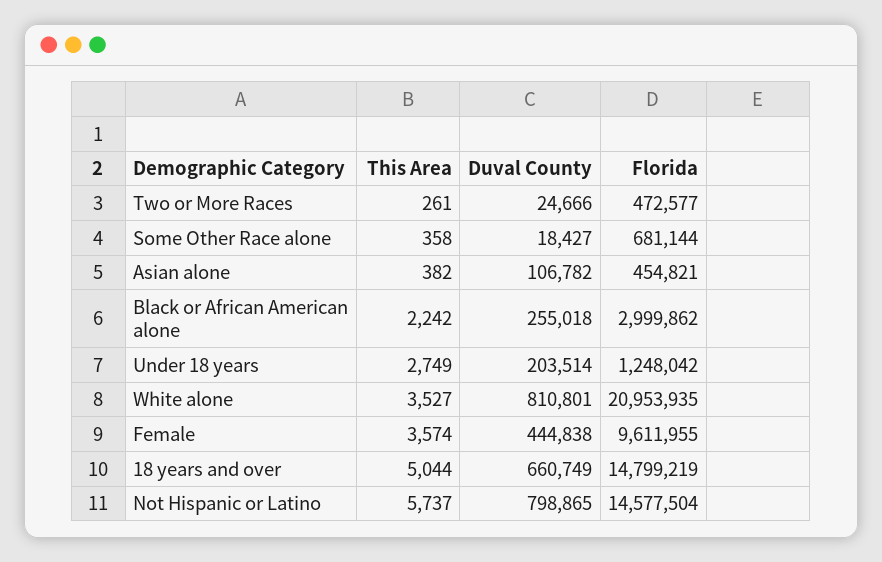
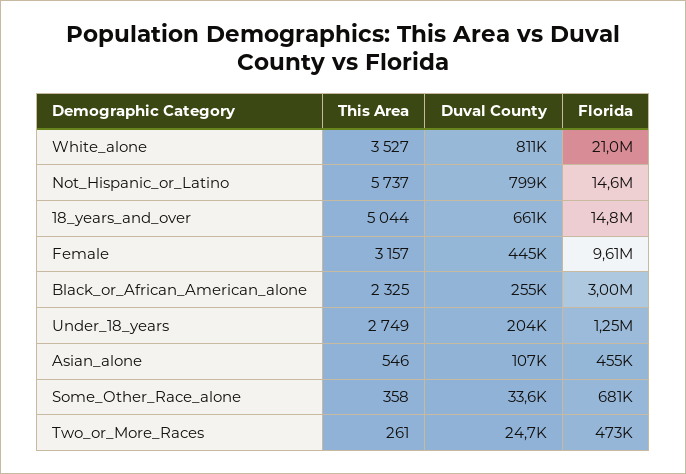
  {
    "This Area": {
      "Two or More Races": 261,
      "Some Other Race alone": 358,
-     "Asian alone": 382,
+     "Asian alone": 546,
-     "Black or African American alone": 2242,
+     "Black or African American alone": 2325,
      "Under 18 years": 2749,
      "White alone": 3527,
-     "Female": 3574,
+     "Female": 3157,
      "18 years and over": 5044,
      "Not Hispanic or Latino": 5737
    },
    "Duval County": {
      "Two or More Races": 24666,
-     "Some Other Race alone": 18427,
+     "Some Other Race alone": 33600,
      "Asian alone": 106782,
      "Black or African American alone": 255018,
      "Under 18 years": 203514,
      "White alone": 810801,
      "Female": 444838,
      "18 years and over": 660749,
      "Not Hispanic or Latino": 798865
    },
    "Florida": {
      "Two or More Races": 472577,
      "Some Other Race alone": 681144,
      "Asian alone": 454821,
      "Black or African American alone": 2999862,
      "Under 18 years": 1248042,
      "White alone": 20953935,
      "Female": 9611955,
      "18 years and over": 14799219,
      "Not Hispanic or Latino": 14577504
    }
  }

